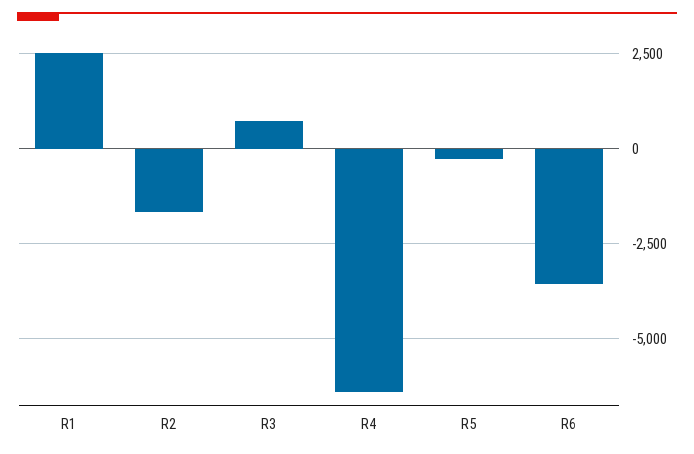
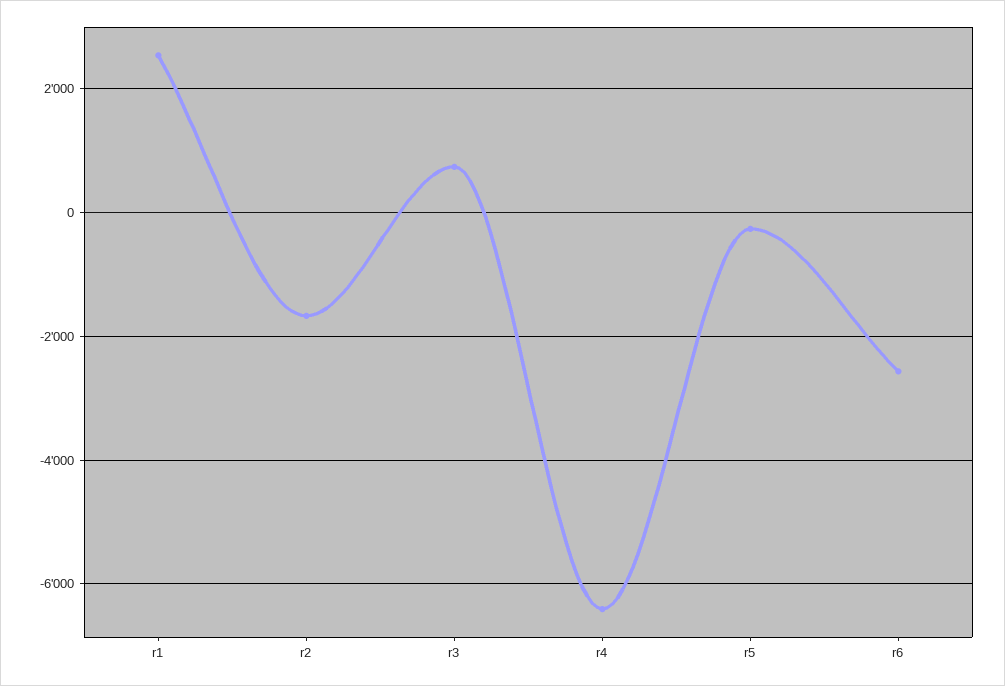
  {
    "R1": 2600,
    "R2": -1600,
    "R3": 800,
    "R4": -6400,
    "R5": -200,
-   "R6": -3500
+   "R6": -2600
  }

